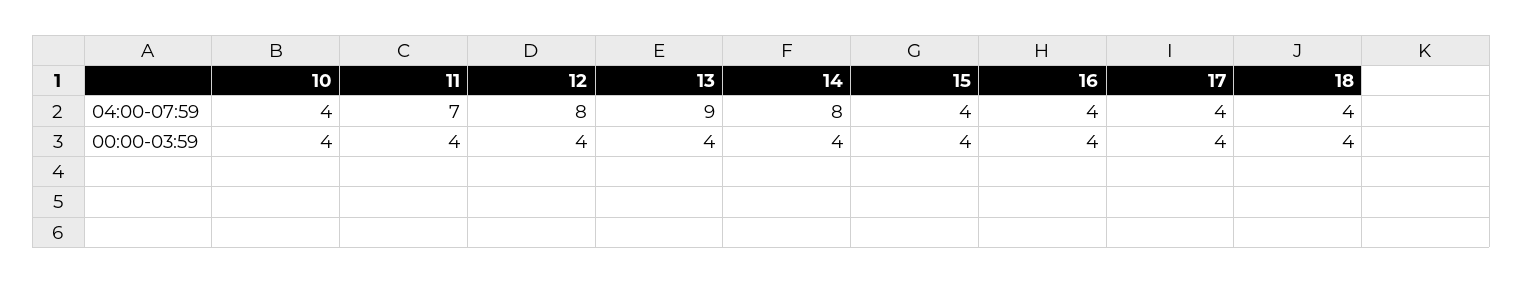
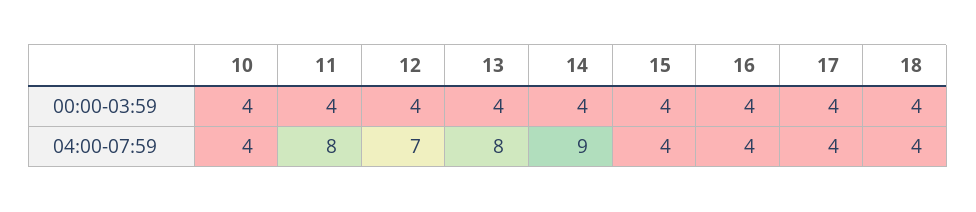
  {
    "10": {
      "04:00-07:59": 4,
      "00:00-03:59": 4
    },
    "11": {
-     "04:00-07:59": 7,
+     "04:00-07:59": 8,
      "00:00-03:59": 4
    },
    "12": {
-     "04:00-07:59": 8,
+     "04:00-07:59": 7,
      "00:00-03:59": 4
    },
    "13": {
-     "04:00-07:59": 9,
+     "04:00-07:59": 8,
      "00:00-03:59": 4
    },
    "14": {
-     "04:00-07:59": 8,
+     "04:00-07:59": 9,
      "00:00-03:59": 4
    },
    "15": {
      "04:00-07:59": 4,
      "00:00-03:59": 4
    },
    "16": {
      "04:00-07:59": 4,
      "00:00-03:59": 4
    },
    "17": {
      "04:00-07:59": 4,
      "00:00-03:59": 4
    },
    "18": {
      "04:00-07:59": 4,
      "00:00-03:59": 4
    }
  }

